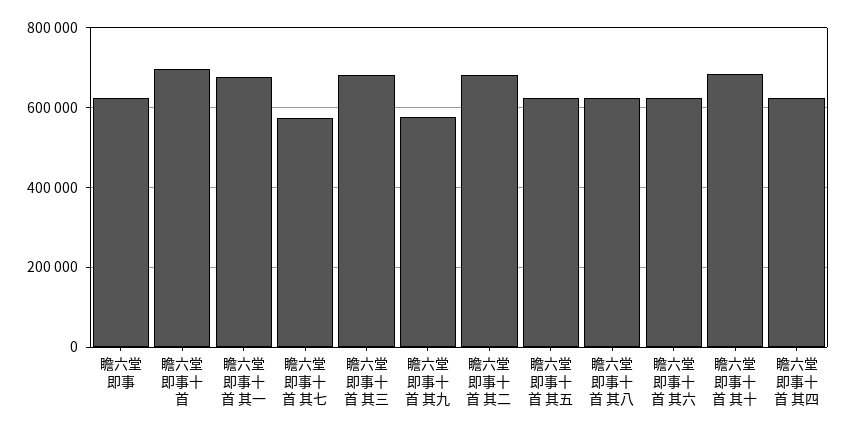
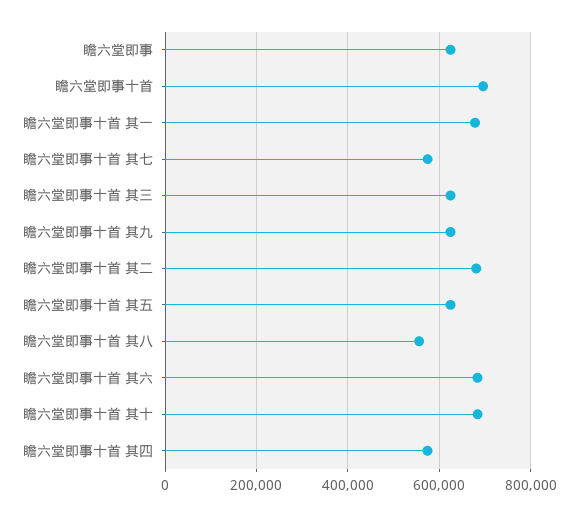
  {
    "瞻六堂即事": 620000,
    "瞻六堂即事十首": 700000,
    "瞻六堂即事十首 其一": 680000,
    "瞻六堂即事十首 其七": 580000,
-   "瞻六堂即事十首 其三": 680000,
+   "瞻六堂即事十首 其三": 620000,
-   "瞻六堂即事十首 其九": 580000,
+   "瞻六堂即事十首 其九": 620000,
    "瞻六堂即事十首 其二": 680000,
    "瞻六堂即事十首 其五": 620000,
-   "瞻六堂即事十首 其八": 620000,
+   "瞻六堂即事十首 其八": 560000,
-   "瞻六堂即事十首 其六": 620000,
+   "瞻六堂即事十首 其六": 680000,
    "瞻六堂即事十首 其十": 680000,
-   "瞻六堂即事十首 其四": 620000
+   "瞻六堂即事十首 其四": 580000
  }

